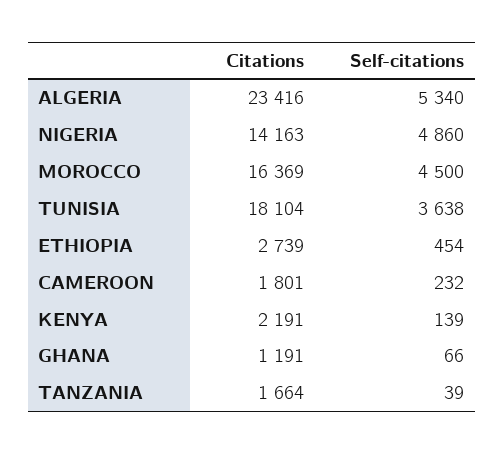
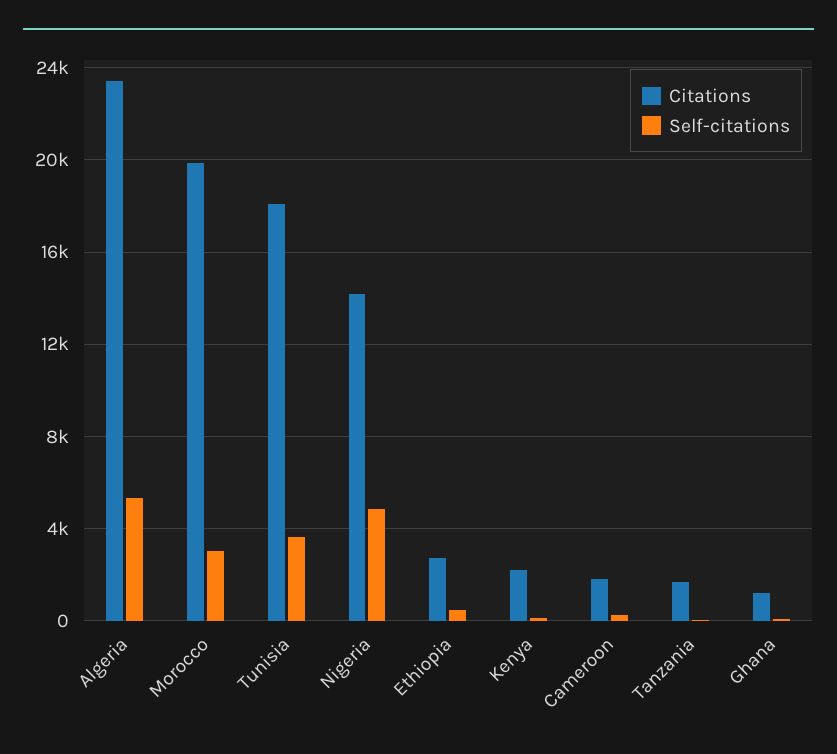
  {
    "Citations": {
      "ALGERIA": 23416,
      "NIGERIA": 14163,
-     "MOROCCO": 16369,
+     "MOROCCO": 20000,
      "TUNISIA": 18104,
      "ETHIOPIA": 2739,
      "CAMEROON": 1801,
      "KENYA": 2191,
      "GHANA": 1191,
      "TANZANIA": 1664
    },
    "Self-citations": {
      "ALGERIA": 5340,
      "NIGERIA": 4860,
-     "MOROCCO": 4500,
+     "MOROCCO": 3000,
      "TUNISIA": 3638,
      "ETHIOPIA": 454,
      "CAMEROON": 232,
      "KENYA": 139,
      "GHANA": 66,
      "TANZANIA": 39
    }
  }

